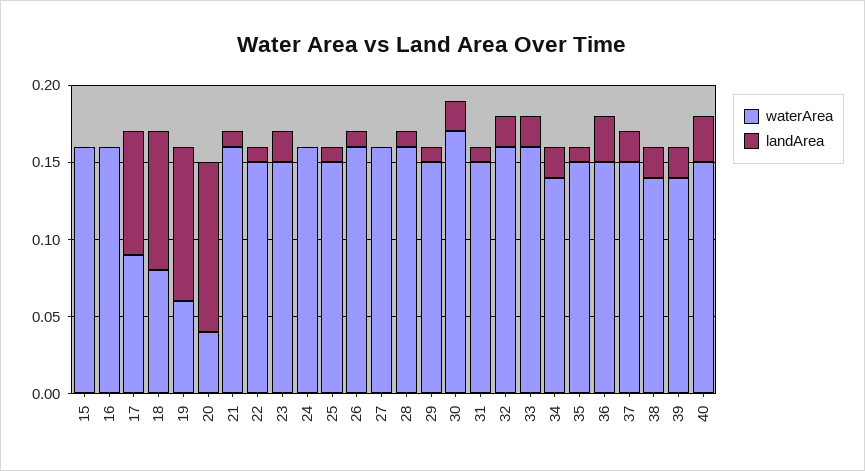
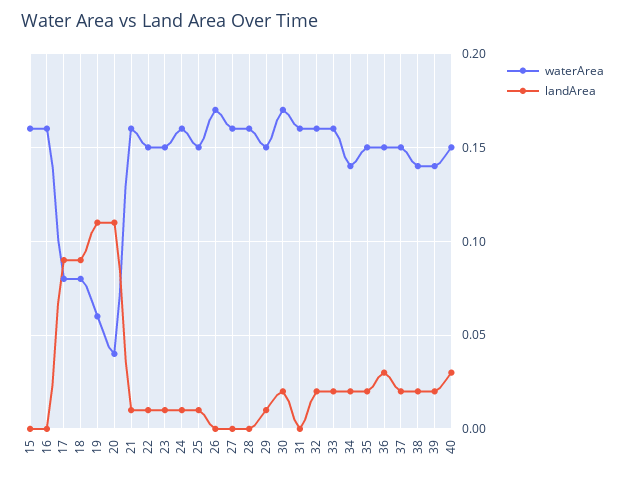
  {
    "waterArea": {
      "15": 0.16,
      "16": 0.16,
-     "17": 0.09,
+     "17": 0.08,
      "18": 0.08,
      "19": 0.06,
      "20": 0.04,
      "21": 0.16,
      "22": 0.15,
      "23": 0.15,
      "24": 0.16,
      "25": 0.15,
-     "26": 0.16,
+     "26": 0.17,
      "27": 0.16,
      "28": 0.16,
      "29": 0.15,
      "30": 0.17,
-     "31": 0.15,
+     "31": 0.16,
      "32": 0.16,
      "33": 0.16,
      "34": 0.14,
      "35": 0.15,
      "36": 0.15,
      "37": 0.15,
      "38": 0.14,
      "39": 0.14,
      "40": 0.15
    },
    "landArea": {
      "15": 0,
      "16": 0,
-     "17": 0.08,
+     "17": 0.09,
      "18": 0.09,
-     "19": 0.1,
+     "19": 0.11,
      "20": 0.11,
      "21": 0.01,
      "22": 0.01,
-     "23": 0.02,
+     "23": 0.01,
-     "24": 0,
+     "24": 0.01,
      "25": 0.01,
-     "26": 0.01,
+     "26": 0,
      "27": 0,
-     "28": 0.01,
+     "28": 0,
      "29": 0.01,
      "30": 0.02,
-     "31": 0.01,
+     "31": 0,
      "32": 0.02,
      "33": 0.02,
      "34": 0.02,
-     "35": 0.01,
+     "35": 0.02,
      "36": 0.03,
      "37": 0.02,
      "38": 0.02,
      "39": 0.02,
      "40": 0.03
    }
  }

